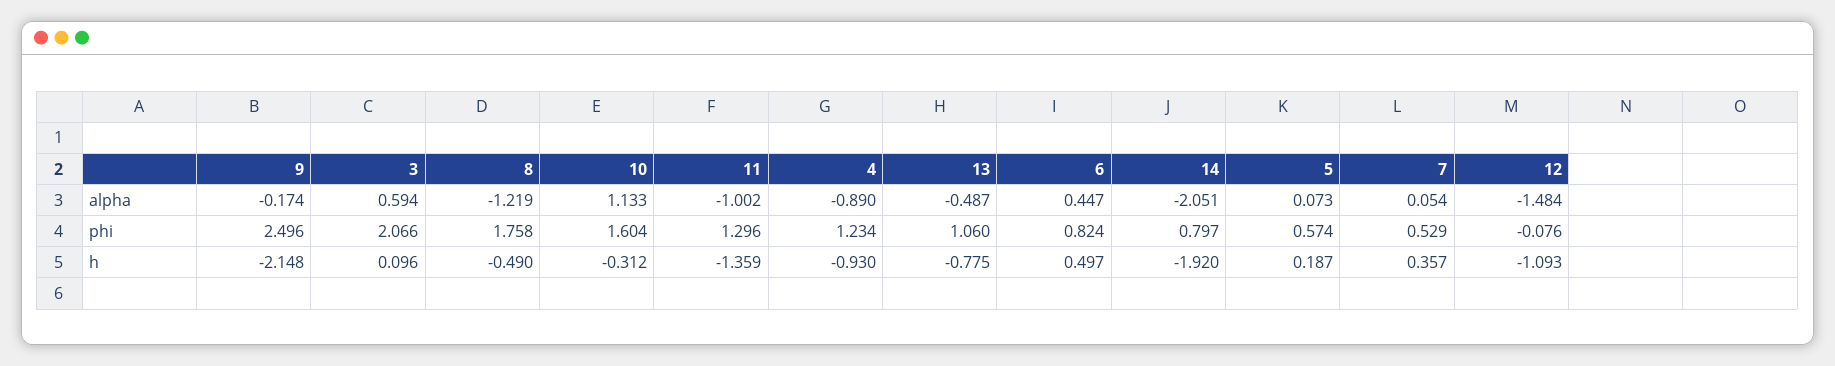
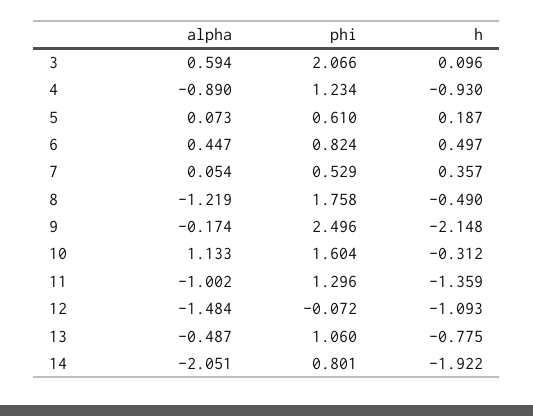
  {
    "9": {
      "alpha": -0.174,
      "phi": 2.496,
      "h": -2.148
    },
    "3": {
      "alpha": 0.594,
      "phi": 2.066,
      "h": 0.096
    },
    "8": {
      "alpha": -1.219,
      "phi": 1.758,
      "h": -0.49
    },
    "10": {
      "alpha": 1.133,
      "phi": 1.604,
      "h": -0.312
    },
    "11": {
      "alpha": -1.002,
      "phi": 1.296,
      "h": -1.359
    },
    "4": {
      "alpha": -0.89,
      "phi": 1.234,
      "h": -0.93
    },
    "13": {
      "alpha": -0.487,
      "phi": 1.06,
      "h": -0.775
    },
    "6": {
      "alpha": 0.447,
      "phi": 0.824,
      "h": 0.497
    },
    "14": {
      "alpha": -2.051,
-     "phi": 0.797,
+     "phi": 0.801,
-     "h": -1.92
+     "h": -1.922
    },
    "5": {
      "alpha": 0.073,
-     "phi": 0.574,
+     "phi": 0.61,
      "h": 0.187
    },
    "7": {
      "alpha": 0.054,
      "phi": 0.529,
      "h": 0.357
    },
    "12": {
      "alpha": -1.484,
-     "phi": -0.076,
+     "phi": -0.072,
      "h": -1.093
    }
  }

